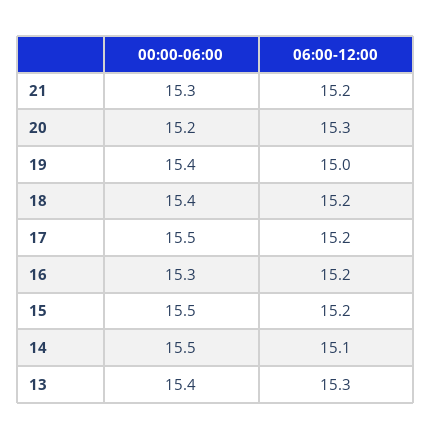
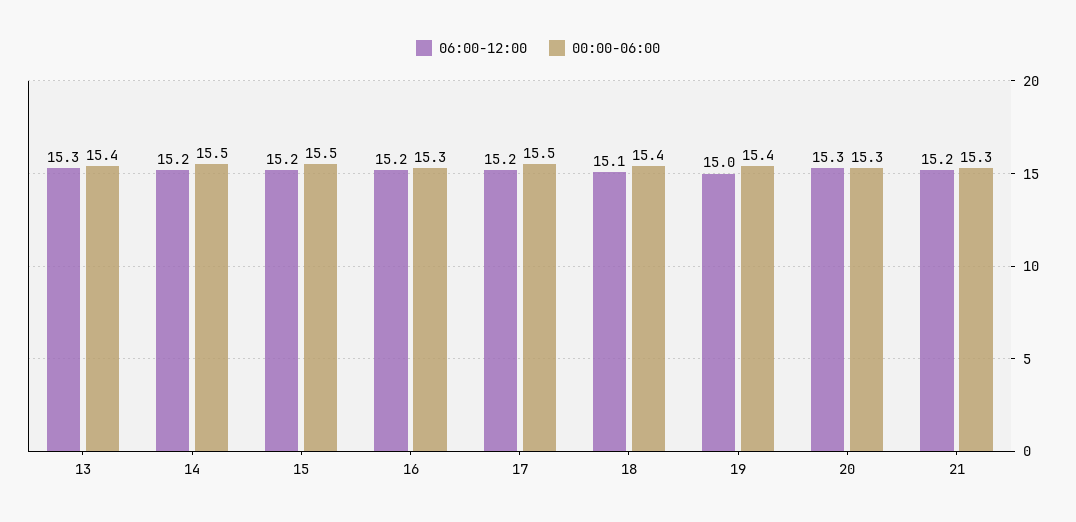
  {
    "00:00-06:00": {
      "21": 15.3,
-     "20": 15.2,
+     "20": 15.3,
      "19": 15.4,
      "18": 15.4,
      "17": 15.5,
      "16": 15.3,
      "15": 15.5,
      "14": 15.5,
      "13": 15.4
    },
    "06:00-12:00": {
      "21": 15.2,
      "20": 15.3,
      "19": 15,
-     "18": 15.2,
+     "18": 15.1,
      "17": 15.2,
      "16": 15.2,
      "15": 15.2,
-     "14": 15.1,
+     "14": 15.2,
      "13": 15.3
    }
  }

